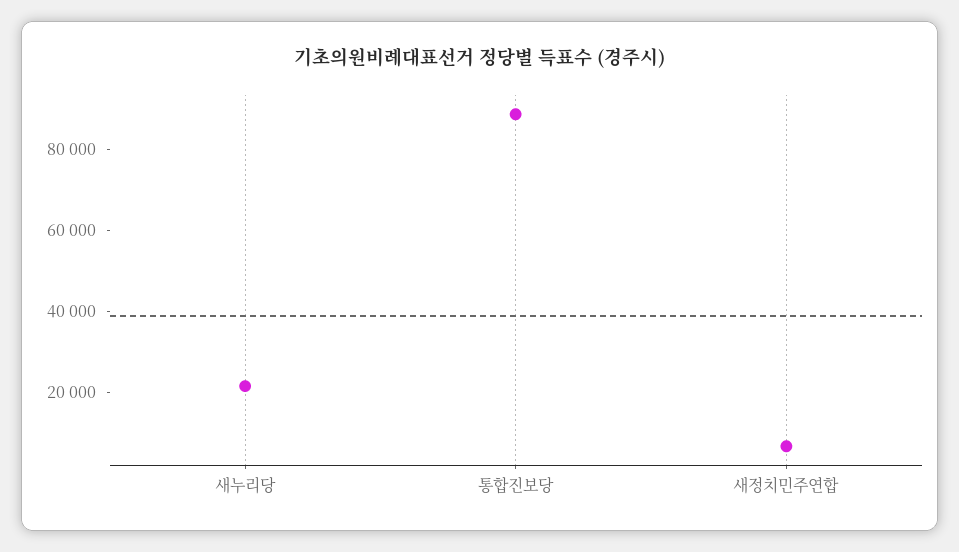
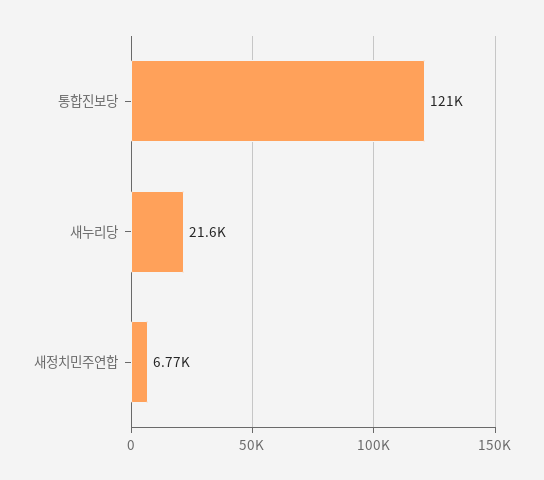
  {
    "새누리당": 21600,
-   "통합진보당": 90000,
+   "통합진보당": 121000,
    "새정치민주연합": 6770
  }

